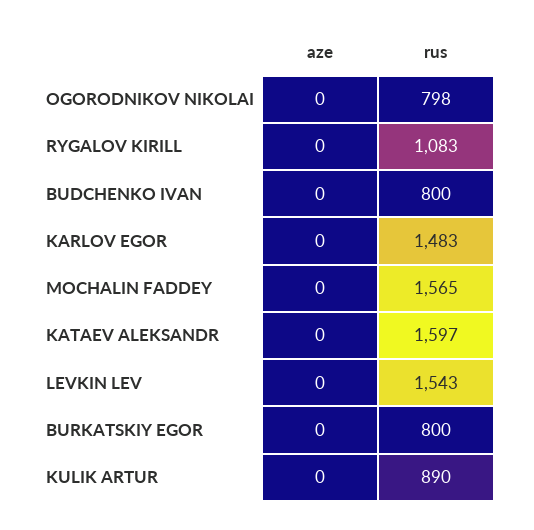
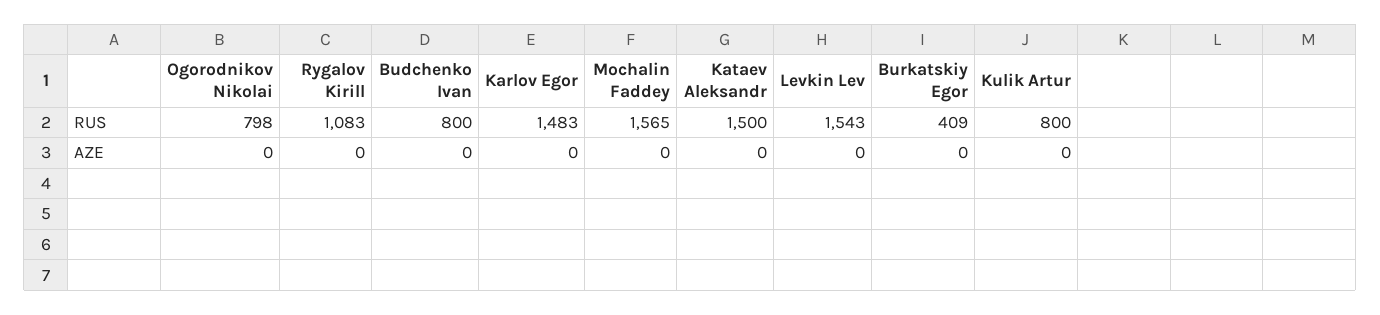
  {
    "aze": {
      "OGORODNIKOV NIKOLAI": 0,
      "RYGALOV KIRILL": 0,
      "BUDCHENKO IVAN": 0,
      "KARLOV EGOR": 0,
      "MOCHALIN FADDEY": 0,
      "KATAEV ALEKSANDR": 0,
      "LEVKIN LEV": 0,
      "BURKATSKIY EGOR": 0,
      "KULIK ARTUR": 0
    },
    "rus": {
      "OGORODNIKOV NIKOLAI": 798,
      "RYGALOV KIRILL": 1083,
      "BUDCHENKO IVAN": 800,
      "KARLOV EGOR": 1483,
      "MOCHALIN FADDEY": 1565,
-     "KATAEV ALEKSANDR": 1597,
+     "KATAEV ALEKSANDR": 1500,
      "LEVKIN LEV": 1543,
-     "BURKATSKIY EGOR": 800,
+     "BURKATSKIY EGOR": 409,
-     "KULIK ARTUR": 890
+     "KULIK ARTUR": 800
    }
  }

